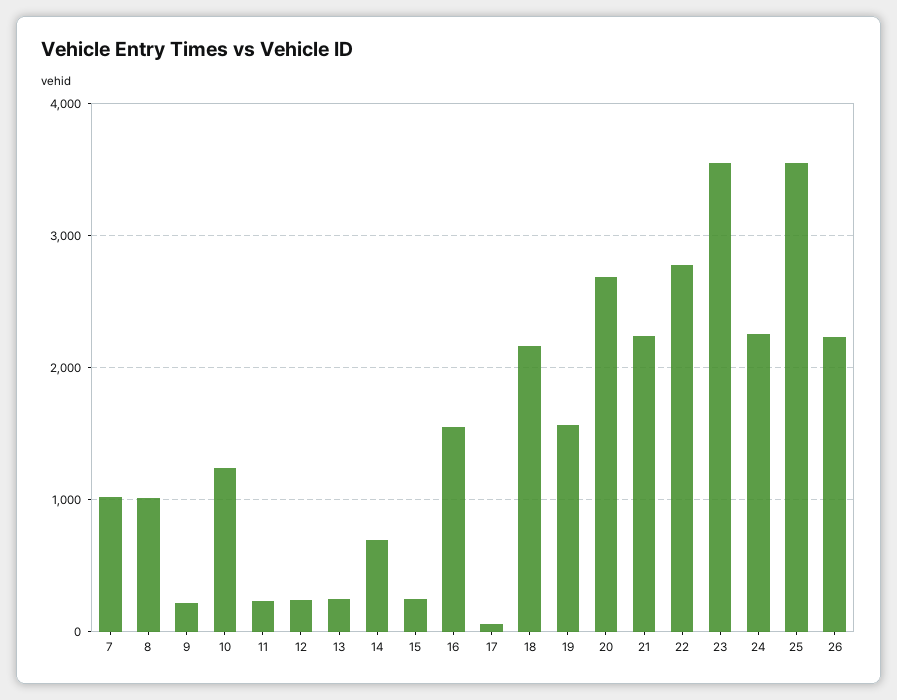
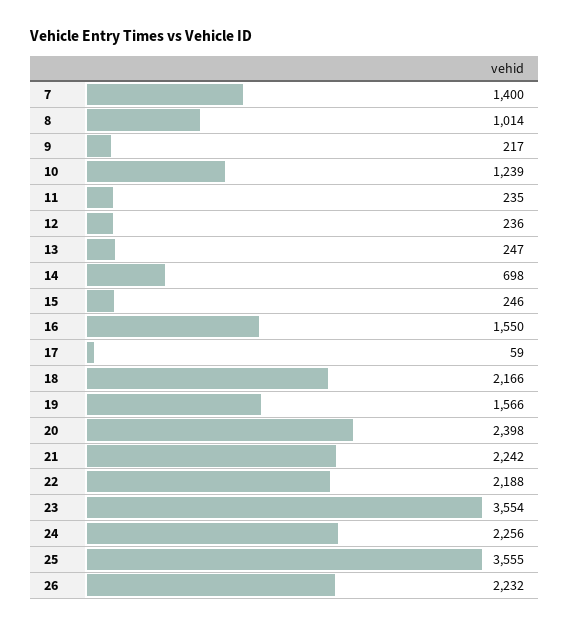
  {
-   "7": 1000,
+   "7": 1400,
    "8": 1014,
    "9": 217,
    "10": 1239,
    "11": 235,
    "12": 236,
    "13": 247,
    "14": 698,
    "15": 246,
    "16": 1550,
    "17": 59,
    "18": 2166,
    "19": 1566,
-   "20": 2700,
+   "20": 2398,
    "21": 2242,
-   "22": 2800,
+   "22": 2188,
    "23": 3554,
    "24": 2256,
    "25": 3555,
    "26": 2232
  }

